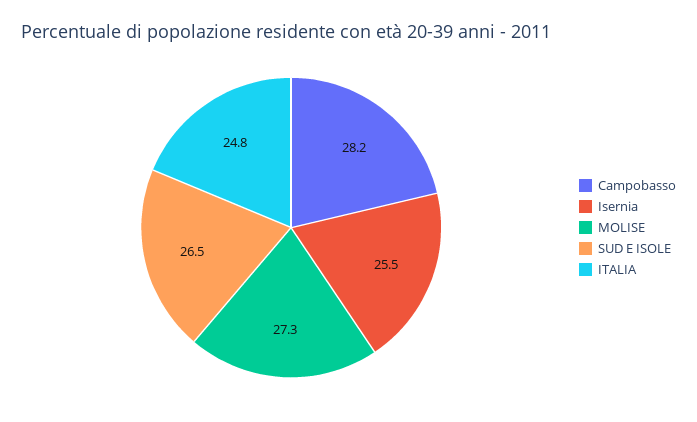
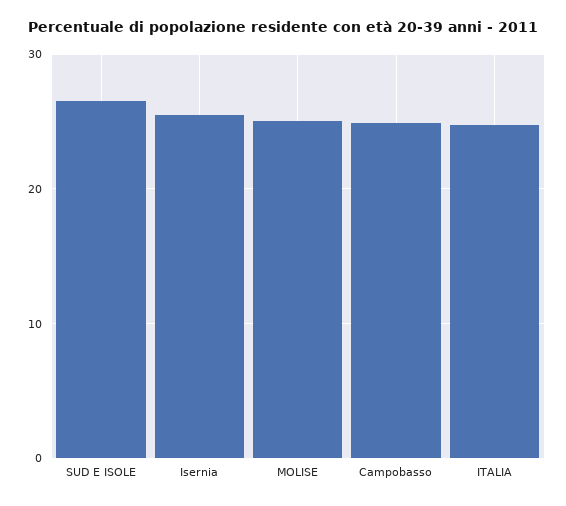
  {
-   "Campobasso": 28.2,
+   "Campobasso": 25,
    "Isernia": 25.5,
-   "MOLISE": 27.3,
+   "MOLISE": 25,
    "SUD E ISOLE": 26.5,
    "ITALIA": 24.8
  }

